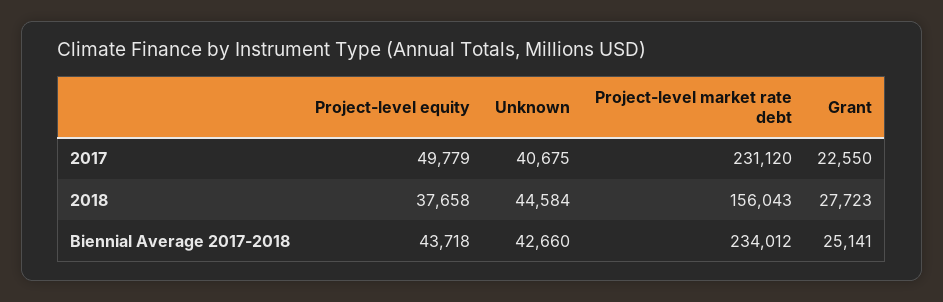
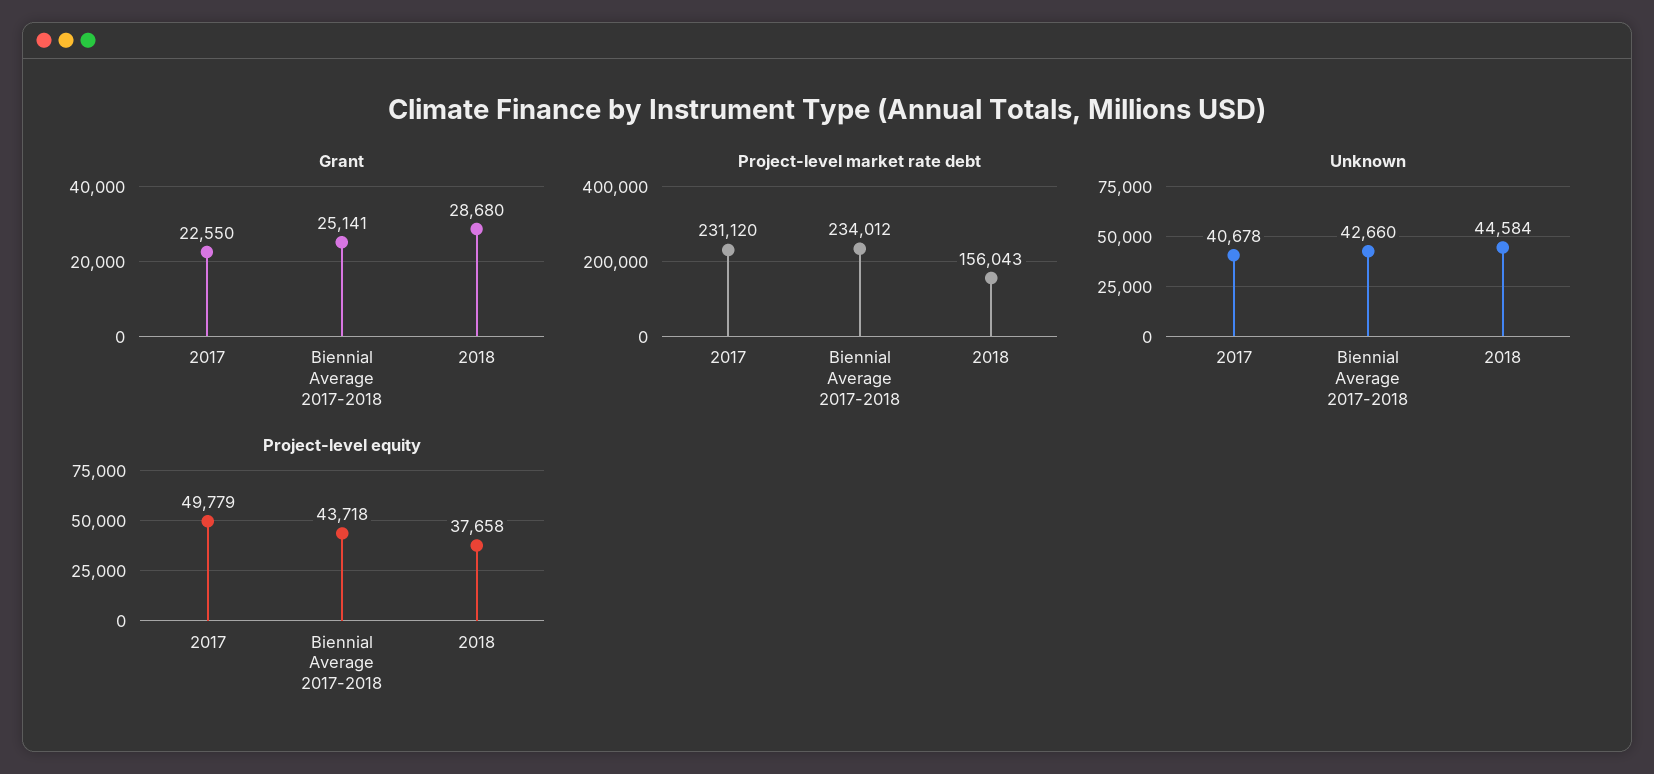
  {
    "Project-level equity": {
      "2017": 49779,
      "2018": 37658,
      "Biennial Average 2017-2018": 43718
    },
    "Unknown": {
-     "2017": 40675,
+     "2017": 40678,
      "2018": 44584,
      "Biennial Average 2017-2018": 42660
    },
    "Project-level market rate debt": {
      "2017": 231120,
      "2018": 156043,
      "Biennial Average 2017-2018": 234012
    },
    "Grant": {
      "2017": 22550,
-     "2018": 27723,
+     "2018": 28680,
      "Biennial Average 2017-2018": 25141
    }
  }

